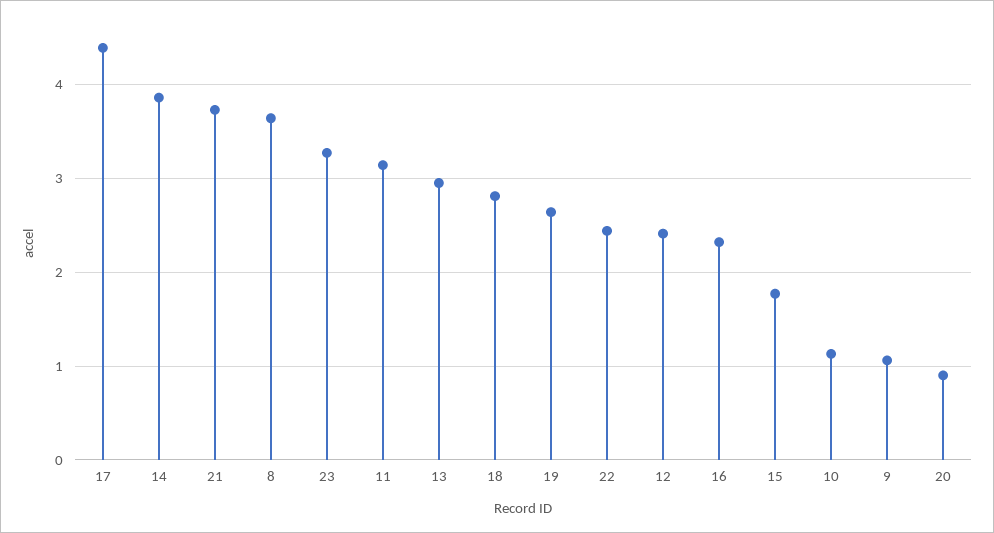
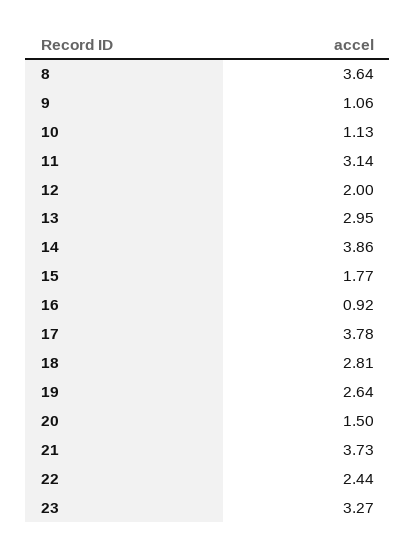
  {
-   "17": 4.4,
+   "17": 3.78,
    "14": 3.86,
    "21": 3.73,
    "8": 3.64,
    "23": 3.27,
    "11": 3.14,
    "13": 2.95,
    "18": 2.81,
    "19": 2.64,
    "22": 2.44,
-   "12": 2.4,
+   "12": 2,
-   "16": 2.3,
+   "16": 0.92,
    "15": 1.77,
    "10": 1.13,
    "9": 1.06,
-   "20": 0.9
+   "20": 1.5
  }

